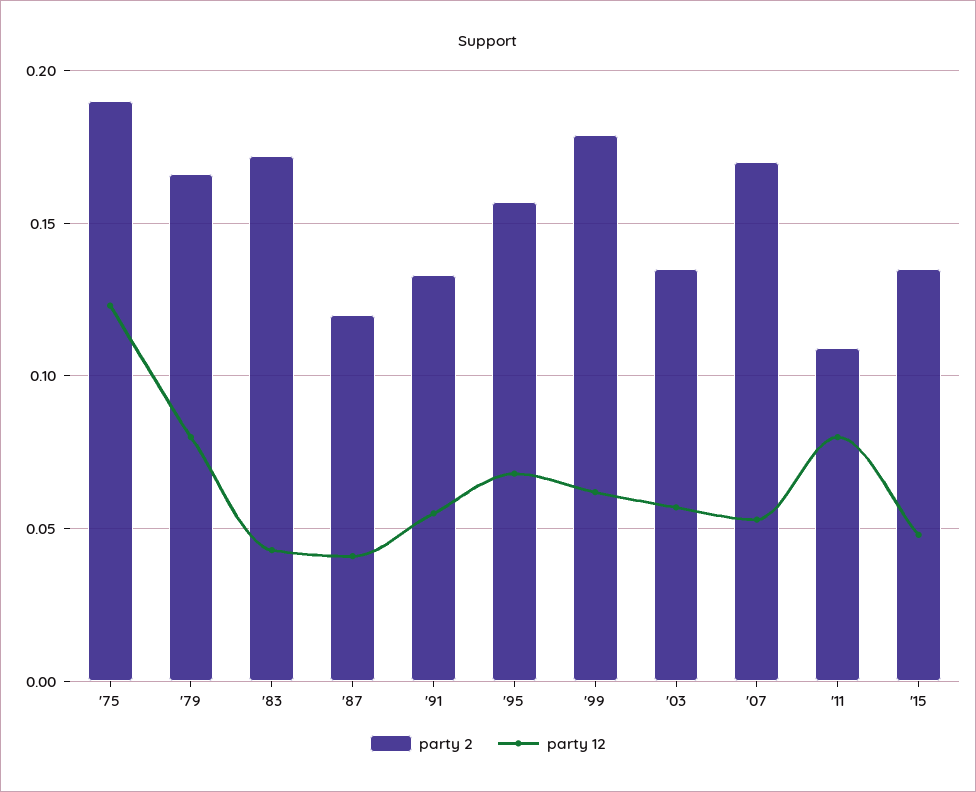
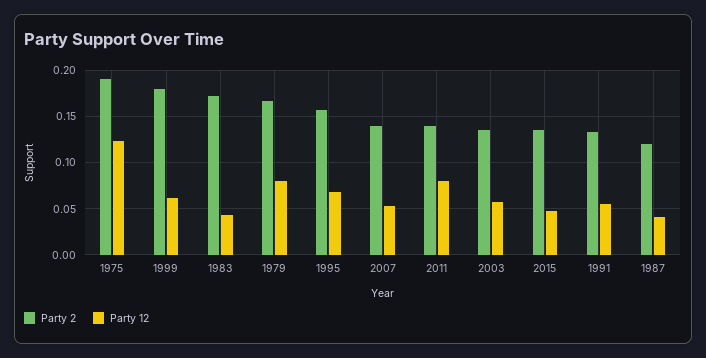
  {
    "party 2": {
      "'75": 0.19,
      "'79": 0.165,
      "'83": 0.17,
      "'87": 0.12,
      "'91": 0.135,
      "'95": 0.155,
      "'99": 0.18,
      "'03": 0.135,
-     "'07": 0.17,
+     "'07": 0.14,
-     "'11": 0.11,
+     "'11": 0.14,
      "'15": 0.135
    },
    "party 12": {
      "'75": 0.125,
      "'79": 0.08,
      "'83": 0.045,
      "'87": 0.04,
      "'91": 0.055,
      "'95": 0.07,
      "'99": 0.06,
      "'03": 0.055,
      "'07": 0.055,
      "'11": 0.08,
      "'15": 0.05
    }
  }

